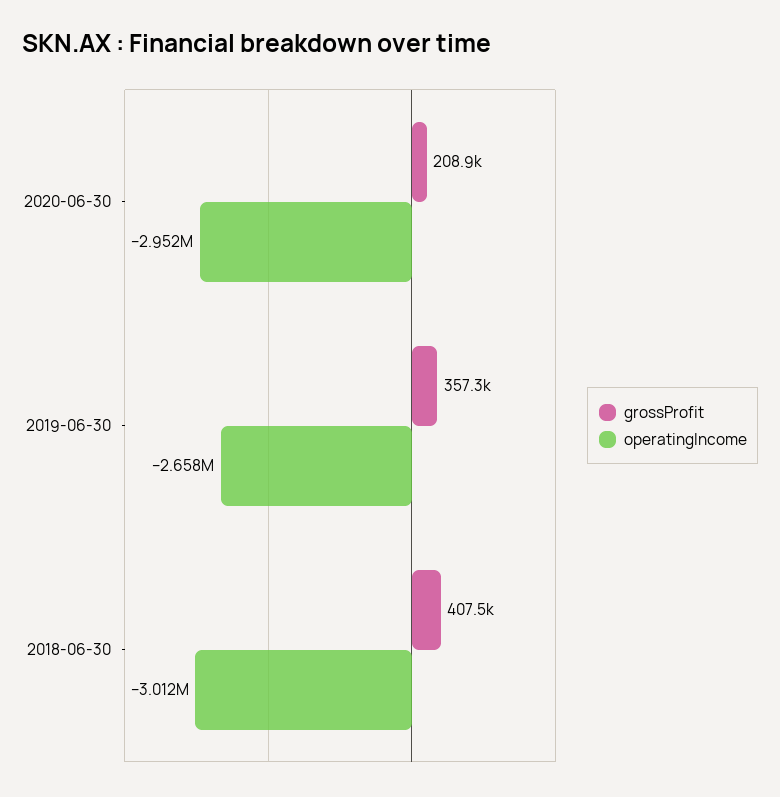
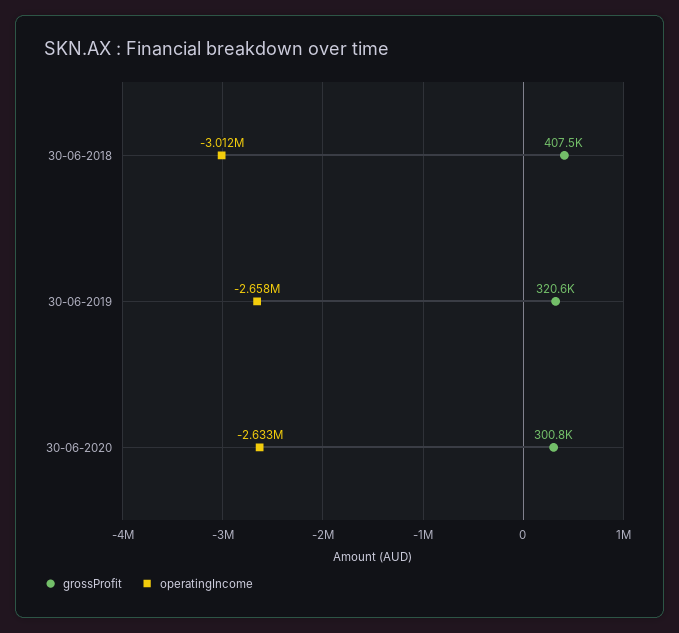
  {
    "grossProfit": {
-     "2020-06-30": 208900,
+     "2020-06-30": 300800,
-     "2019-06-30": 357300,
+     "2019-06-30": 320600,
      "2018-06-30": 407500
    },
    "operatingIncome": {
-     "2020-06-30": -2952000,
+     "2020-06-30": -2633000,
      "2019-06-30": -2658000,
      "2018-06-30": -3012000
    }
  }

